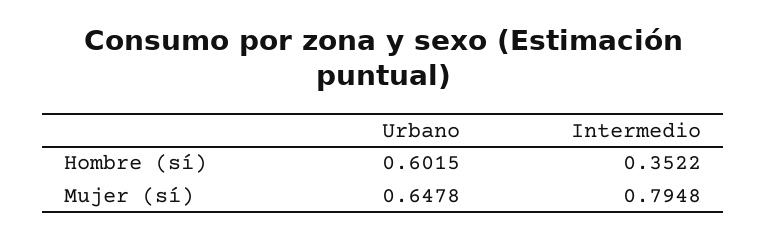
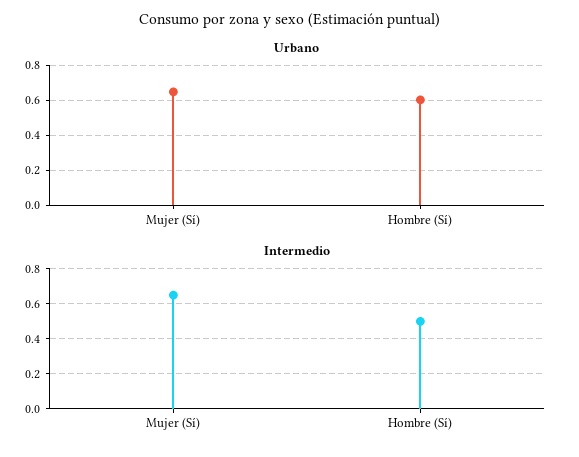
  {
    "Urbano": {
      "Hombre (sí)": 0.6015,
      "Mujer (sí)": 0.6478
    },
    "Intermedio": {
-     "Hombre (sí)": 0.3522,
+     "Hombre (sí)": 0.5,
-     "Mujer (sí)": 0.7948
+     "Mujer (sí)": 0.65
    }
  }

